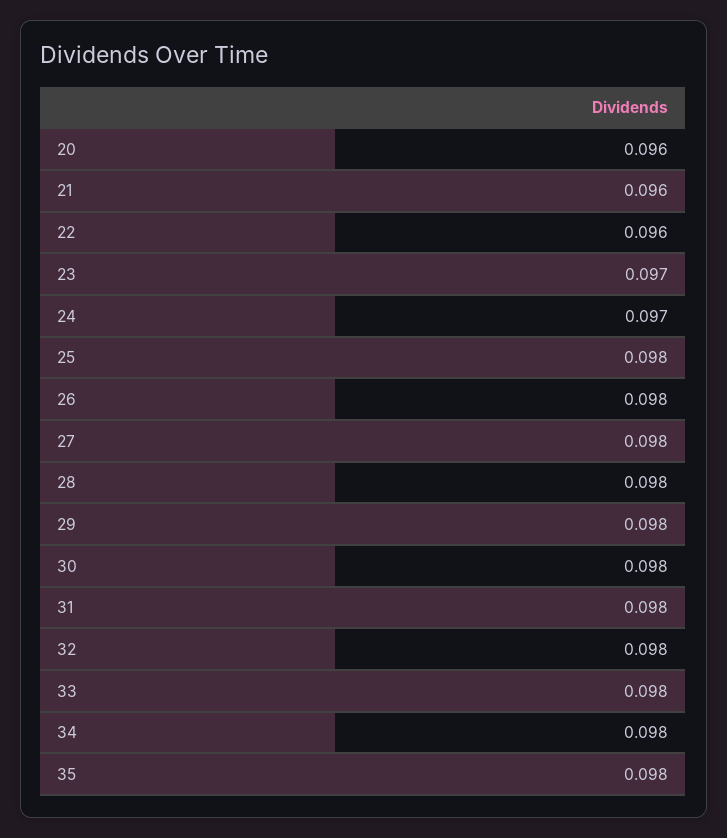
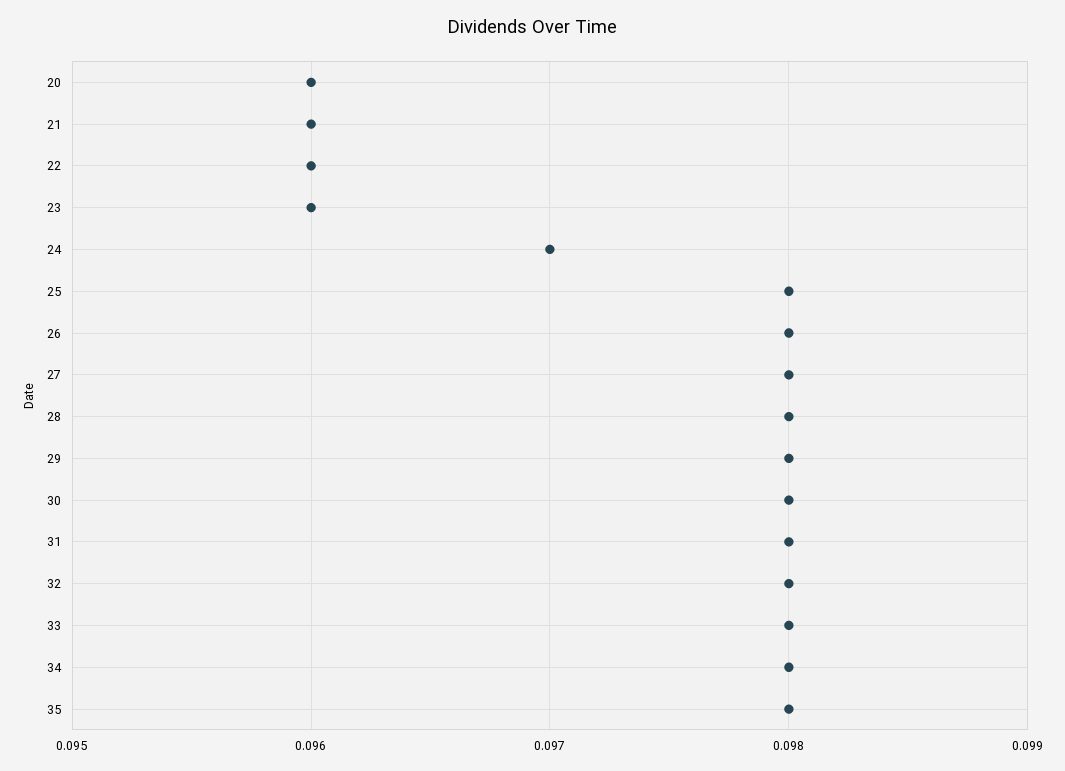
  {
    "20": 0.096,
    "21": 0.096,
    "22": 0.096,
-   "23": 0.097,
+   "23": 0.096,
    "24": 0.097,
    "25": 0.098,
    "26": 0.098,
    "27": 0.098,
    "28": 0.098,
    "29": 0.098,
    "30": 0.098,
    "31": 0.098,
    "32": 0.098,
    "33": 0.098,
    "34": 0.098,
    "35": 0.098
  }

